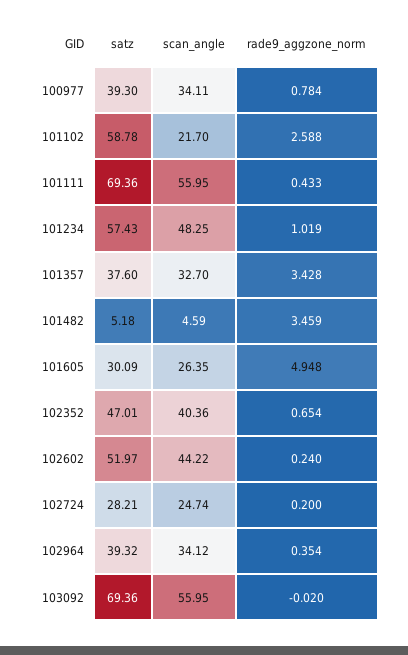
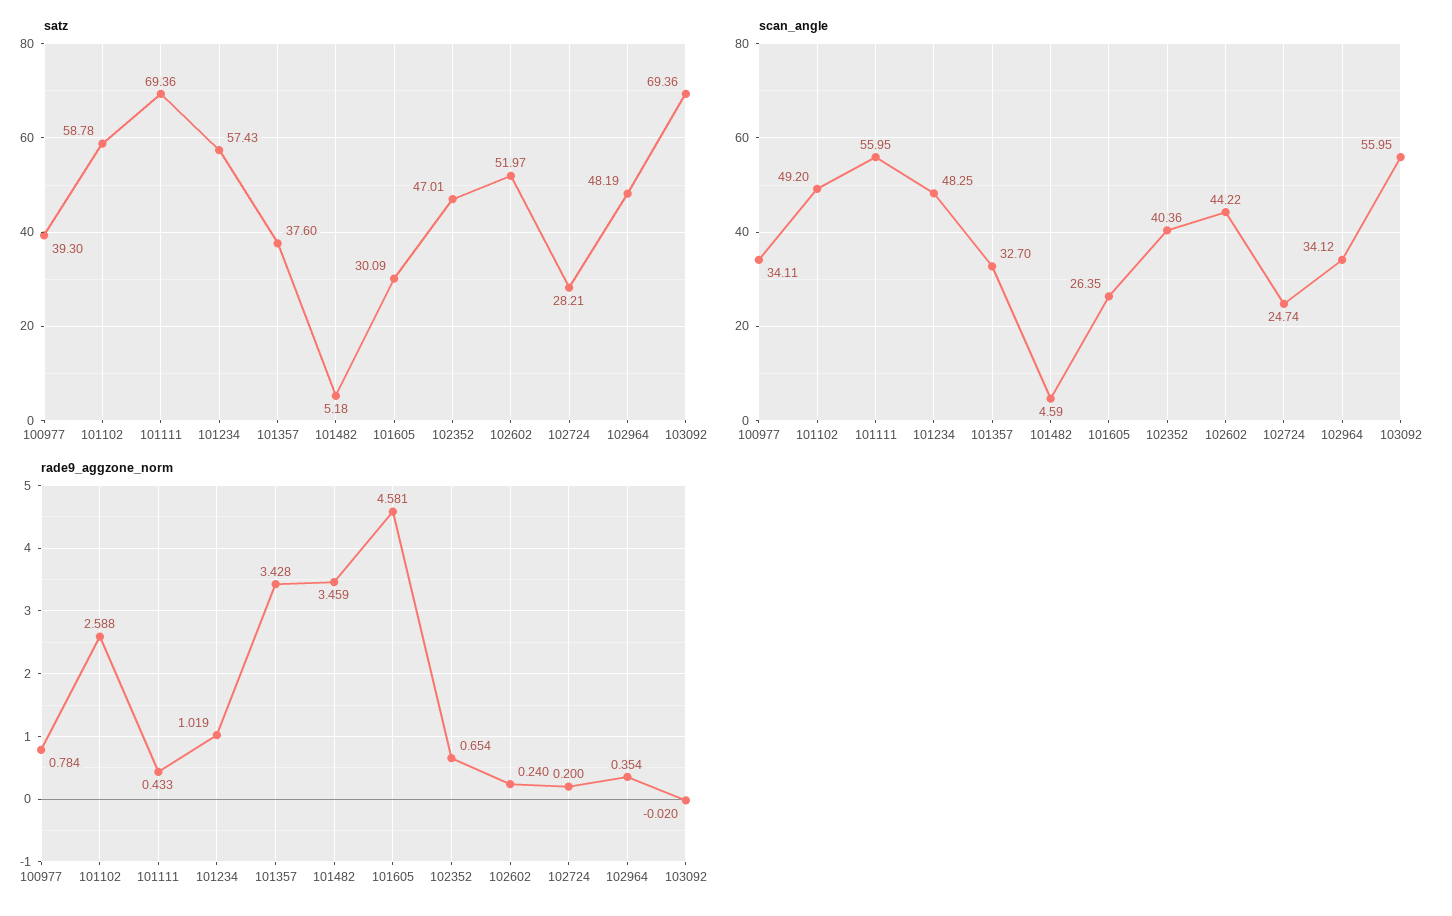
  {
    "satz": {
      "100977": 39.3,
      "101102": 58.78,
      "101111": 69.36,
      "101234": 57.43,
      "101357": 37.6,
      "101482": 5.18,
      "101605": 30.09,
      "102352": 47.01,
      "102602": 51.97,
      "102724": 28.21,
-     "102964": 39.32,
+     "102964": 48.19,
      "103092": 69.36
    },
    "scan_angle": {
      "100977": 34.11,
-     "101102": 21.7,
+     "101102": 49.2,
      "101111": 55.95,
      "101234": 48.25,
      "101357": 32.7,
      "101482": 4.59,
      "101605": 26.35,
      "102352": 40.36,
      "102602": 44.22,
      "102724": 24.74,
      "102964": 34.12,
      "103092": 55.95
    },
    "rade9_aggzone_norm": {
      "100977": 0.784,
      "101102": 2.588,
      "101111": 0.433,
      "101234": 1.019,
      "101357": 3.428,
      "101482": 3.459,
-     "101605": 4.948,
+     "101605": 4.581,
      "102352": 0.654,
      "102602": 0.24,
      "102724": 0.2,
      "102964": 0.354,
      "103092": -0.02
    }
  }

